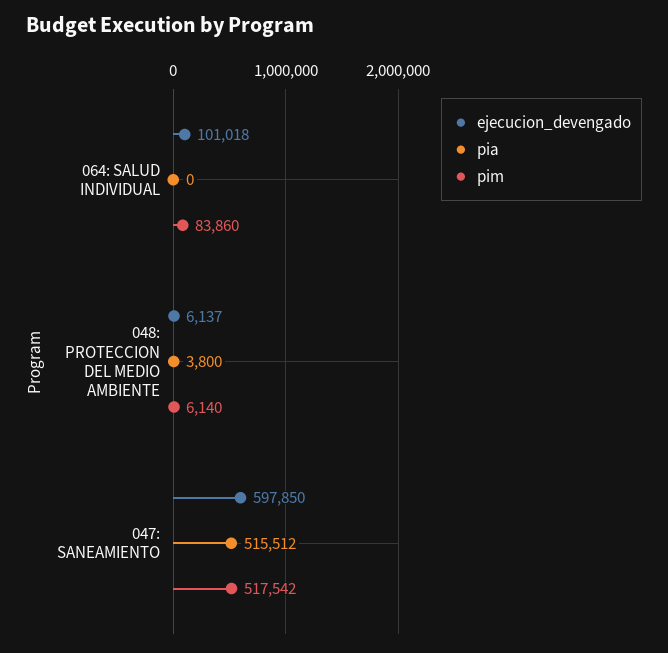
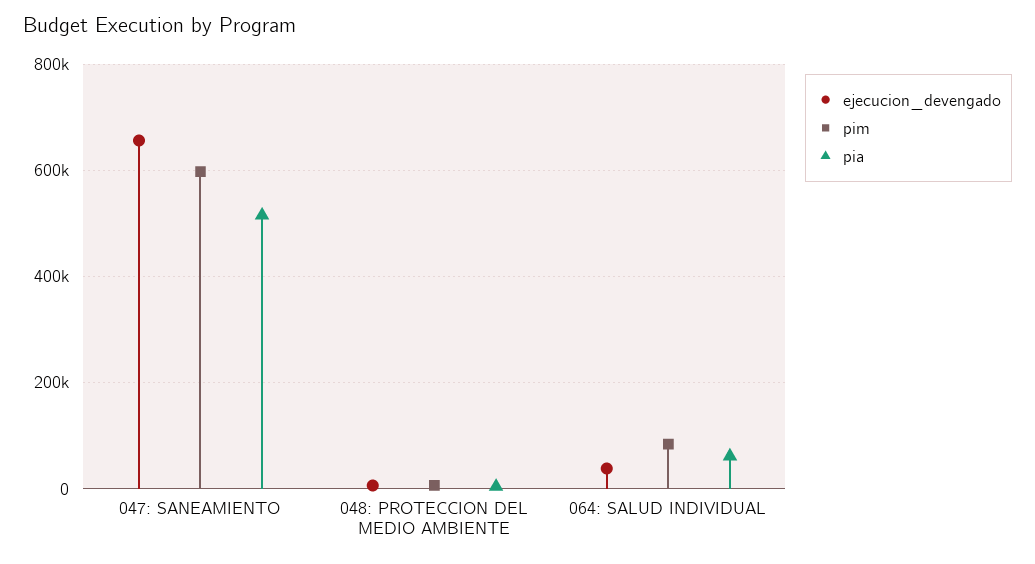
  {
    "ejecucion_devengado": {
-     "064: SALUD INDIVIDUAL": 101018,
+     "064: SALUD INDIVIDUAL": 40000,
      "048: PROTECCION DEL MEDIO AMBIENTE": 6137,
-     "047: SANEAMIENTO": 597850
+     "047: SANEAMIENTO": 660000
    },
    "pia": {
-     "064: SALUD INDIVIDUAL": 0,
+     "064: SALUD INDIVIDUAL": 60000,
      "048: PROTECCION DEL MEDIO AMBIENTE": 3800,
      "047: SANEAMIENTO": 515512
    },
    "pim": {
      "064: SALUD INDIVIDUAL": 83860,
      "048: PROTECCION DEL MEDIO AMBIENTE": 6140,
-     "047: SANEAMIENTO": 517542
+     "047: SANEAMIENTO": 600000
    }
  }

